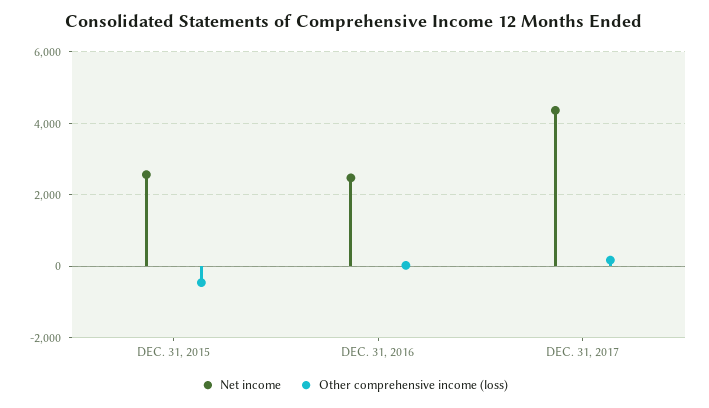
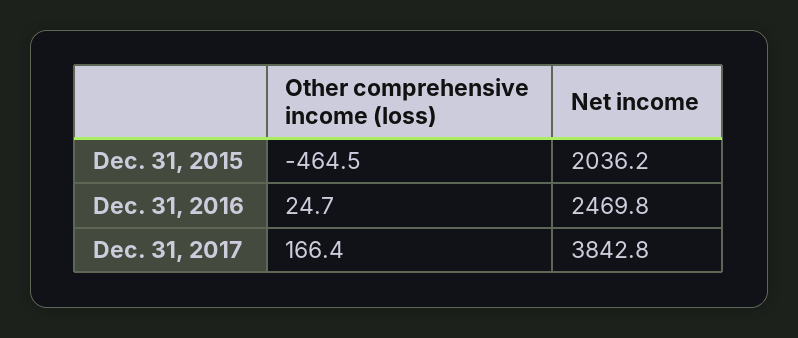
  {
    "Net income": {
-     "DEC. 31, 2015": 2600,
+     "DEC. 31, 2015": 2036.2,
      "DEC. 31, 2016": 2469.8,
-     "DEC. 31, 2017": 4400
+     "DEC. 31, 2017": 3842.8
    },
    "Other comprehensive income (loss)": {
      "DEC. 31, 2015": -464.5,
      "DEC. 31, 2016": 24.7,
      "DEC. 31, 2017": 166.4
    }
  }

